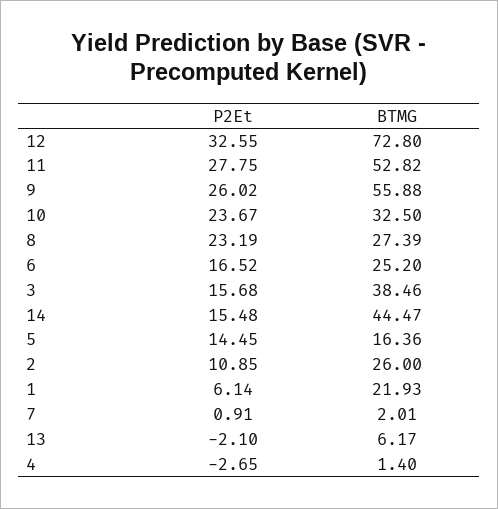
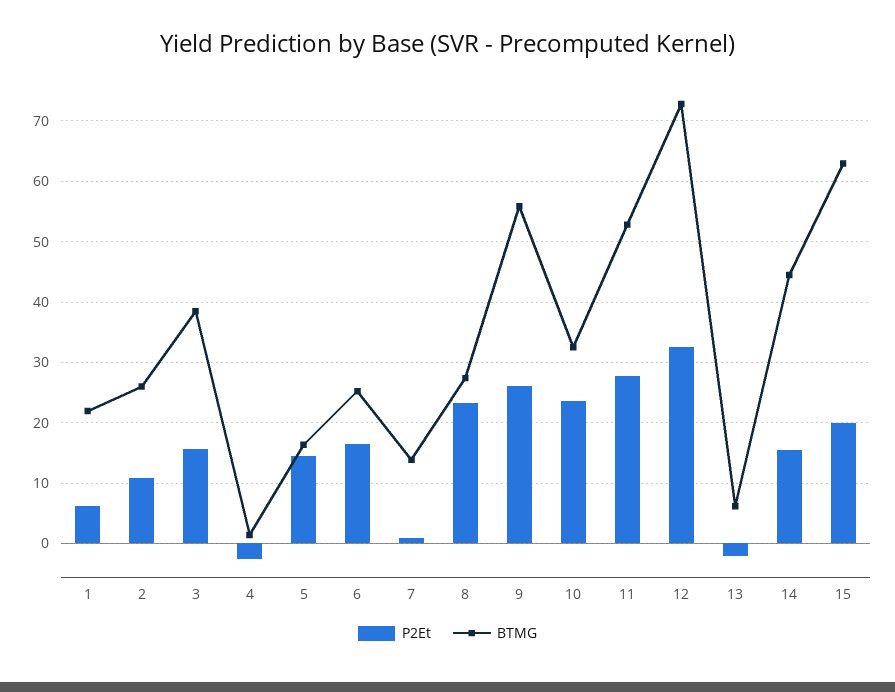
  {
    "P2Et": {
      "12": 32.55,
      "11": 27.75,
      "9": 26.02,
      "10": 23.67,
      "8": 23.19,
      "6": 16.52,
      "3": 15.68,
      "14": 15.48,
      "5": 14.45,
      "2": 10.85,
      "1": 6.14,
      "7": 0.91,
      "13": -2.1,
-     "4": -2.65
+     "4": -2.65,
+     "15": 20
    },
    "BTMG": {
      "12": 72.8,
      "11": 52.82,
      "9": 55.88,
      "10": 32.5,
      "8": 27.39,
      "6": 25.2,
      "3": 38.46,
      "14": 44.47,
      "5": 16.36,
      "2": 26,
      "1": 21.93,
-     "7": 2.01,
+     "7": 14,
      "13": 6.17,
-     "4": 1.4
+     "4": 1.4,
+     "15": 63
    }
  }

